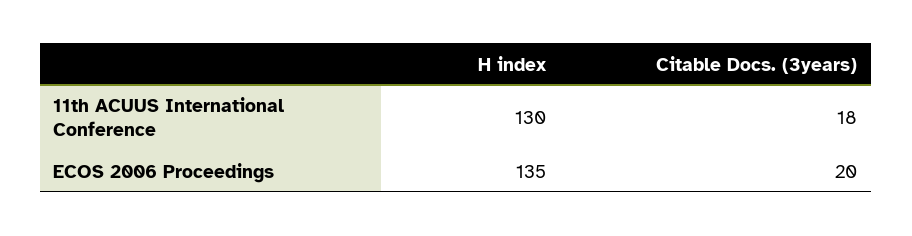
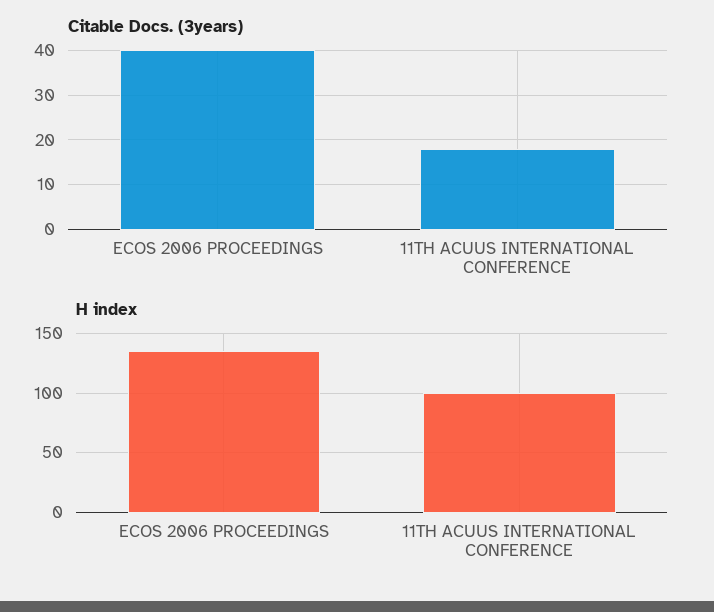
  {
    "H index": {
-     "11th ACUUS International Conference": 130,
+     "11th ACUUS International Conference": 100,
      "ECOS 2006 Proceedings": 135
    },
    "Citable Docs. (3years)": {
      "11th ACUUS International Conference": 18,
-     "ECOS 2006 Proceedings": 20
+     "ECOS 2006 Proceedings": 40
    }
  }

